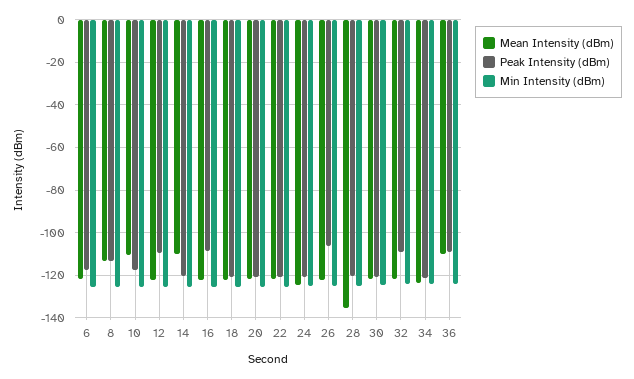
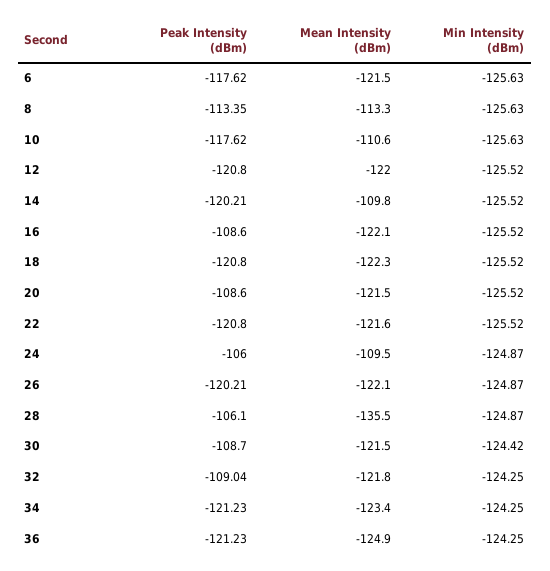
  {
    "Mean Intensity (dBm)": {
      "6": -121.5,
      "8": -113.3,
      "10": -110.6,
      "12": -122,
      "14": -109.8,
      "16": -122.1,
      "18": -122.3,
      "20": -121.5,
      "22": -121.6,
-     "24": -125,
+     "24": -109.5,
      "26": -122.1,
      "28": -135.5,
      "30": -121.5,
      "32": -121.8,
      "34": -123.4,
-     "36": -110
+     "36": -124.9
    },
    "Peak Intensity (dBm)": {
      "6": -117.62,
      "8": -113.35,
      "10": -117.62,
-     "12": -110,
+     "12": -120.8,
      "14": -120.21,
      "16": -108.6,
      "18": -120.8,
-     "20": -120,
+     "20": -108.6,
      "22": -120.8,
-     "24": -120,
+     "24": -106,
-     "26": -105,
+     "26": -120.21,
-     "28": -120,
+     "28": -106.1,
-     "30": -120,
+     "30": -108.7,
      "32": -109.04,
      "34": -121.23,
-     "36": -110
+     "36": -121.23
    },
    "Min Intensity (dBm)": {
      "6": -125.63,
      "8": -125.63,
      "10": -125.63,
      "12": -125.52,
      "14": -125.52,
      "16": -125.52,
      "18": -125.52,
      "20": -125.52,
      "22": -125.52,
      "24": -124.87,
      "26": -124.87,
      "28": -124.87,
      "30": -124.42,
      "32": -124.25,
      "34": -124.25,
      "36": -124.25
    }
  }

